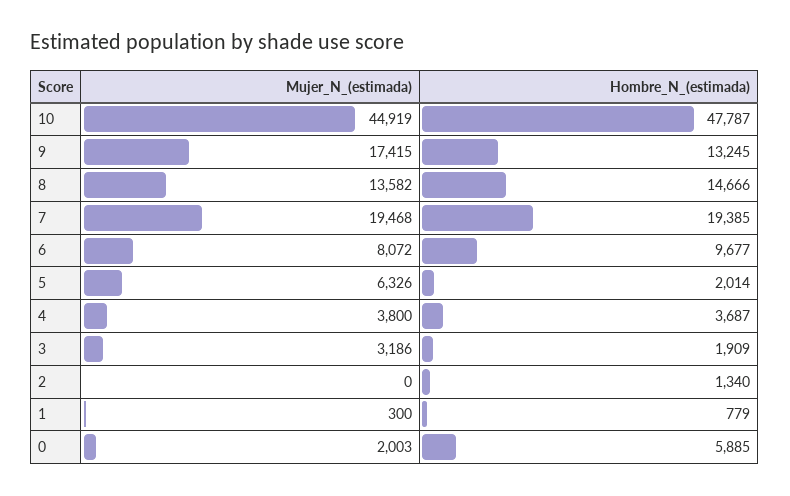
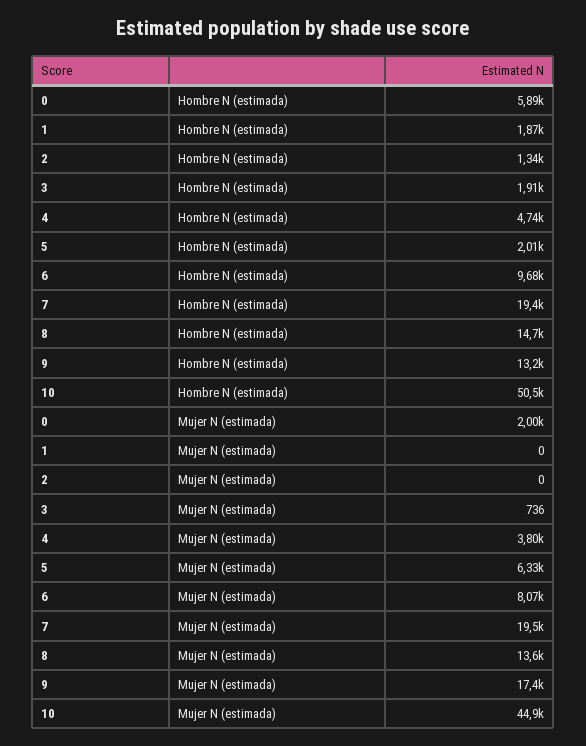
  {
    "Mujer_N_(estimada)": {
      "10": 44919,
      "9": 17415,
      "8": 13582,
      "7": 19468,
      "6": 8072,
      "5": 6326,
      "4": 3800,
-     "3": 3186,
+     "3": 736,
      "2": 0,
-     "1": 300,
+     "1": 0,
      "0": 2003
    },
    "Hombre_N_(estimada)": {
-     "10": 47787,
+     "10": 50500,
      "9": 13245,
      "8": 14666,
      "7": 19385,
      "6": 9677,
      "5": 2014,
-     "4": 3687,
+     "4": 4740,
      "3": 1909,
      "2": 1340,
-     "1": 779,
+     "1": 1870,
      "0": 5885
    }
  }

